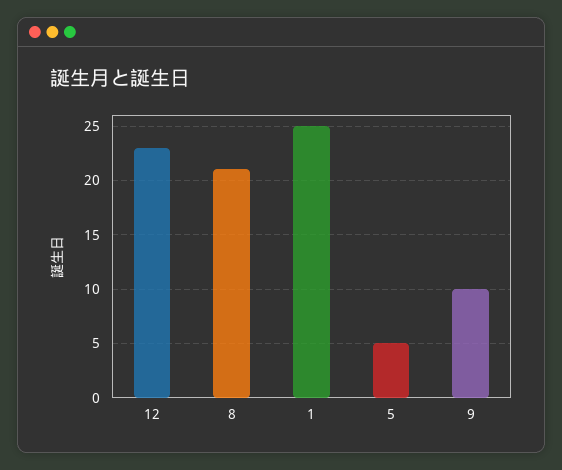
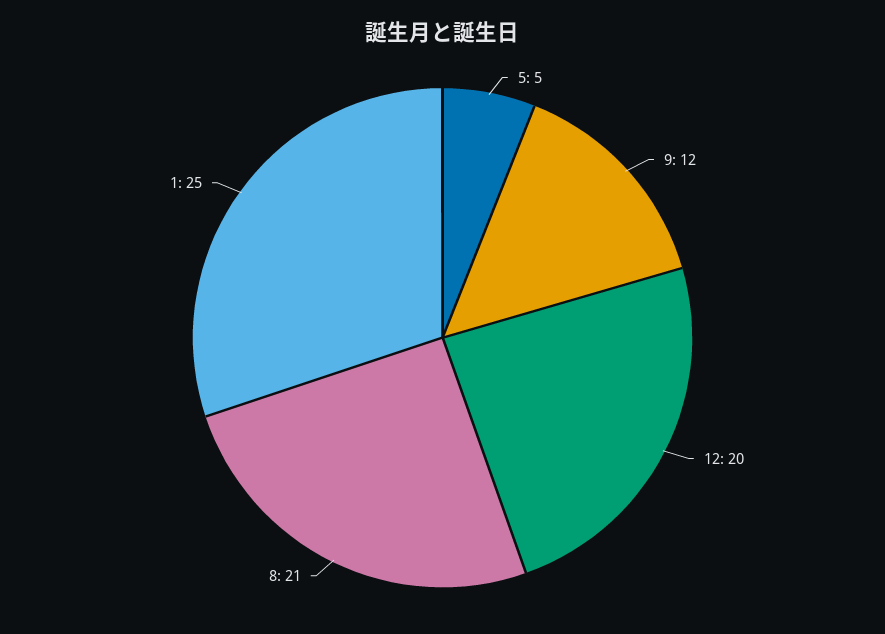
  {
-   "12": 23,
+   "12": 20,
    "8": 21,
    "1": 25,
    "5": 5,
-   "9": 10
+   "9": 12
  }

